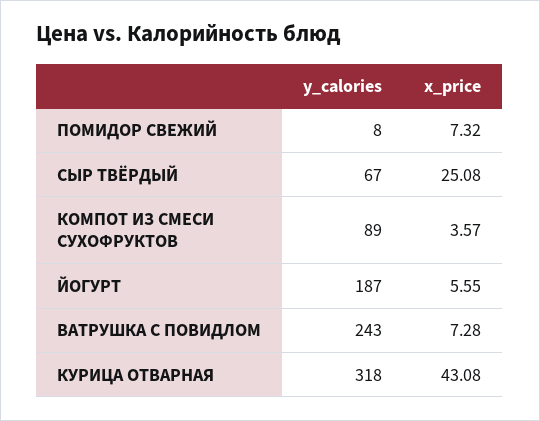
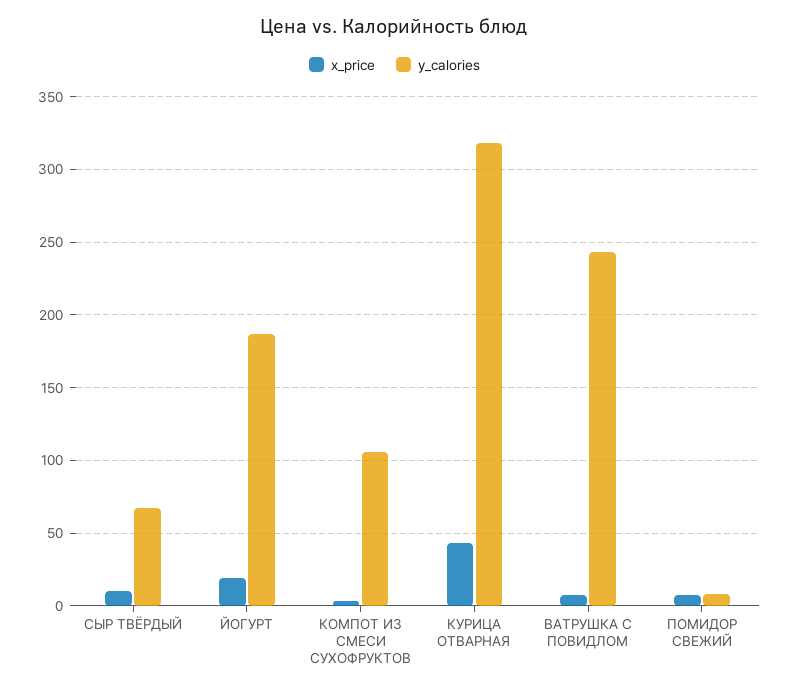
  {
    "y_calories": {
      "ПОМИДОР СВЕЖИЙ": 8,
      "СЫР ТВЁРДЫЙ": 67,
-     "КОМПОТ ИЗ СМЕСИ СУХОФРУКТОВ": 89,
+     "КОМПОТ ИЗ СМЕСИ СУХОФРУКТОВ": 105,
      "ЙОГУРТ": 187,
      "ВАТРУШКА С ПОВИДЛОМ": 243,
      "КУРИЦА ОТВАРНАЯ": 318
    },
    "x_price": {
      "ПОМИДОР СВЕЖИЙ": 7.32,
-     "СЫР ТВЁРДЫЙ": 25.08,
+     "СЫР ТВЁРДЫЙ": 10,
      "КОМПОТ ИЗ СМЕСИ СУХОФРУКТОВ": 3.57,
-     "ЙОГУРТ": 5.55,
+     "ЙОГУРТ": 20,
      "ВАТРУШКА С ПОВИДЛОМ": 7.28,
      "КУРИЦА ОТВАРНАЯ": 43.08
    }
  }

